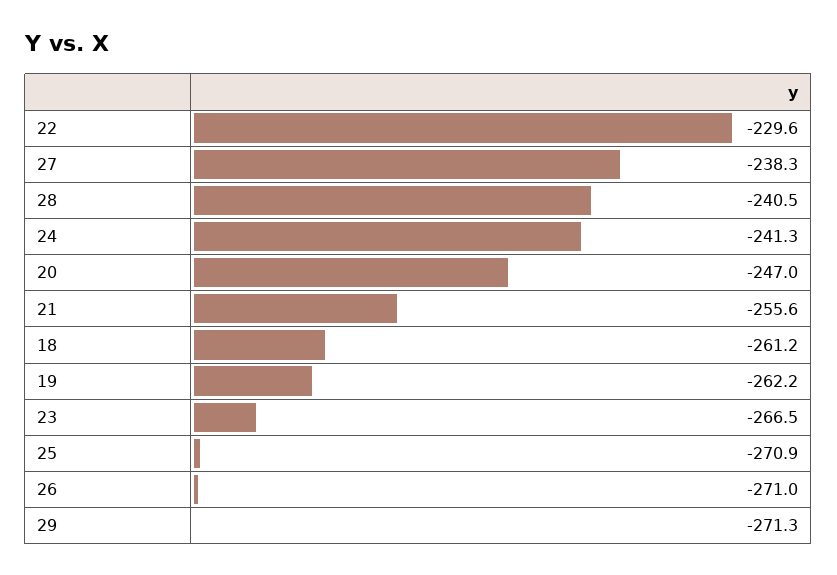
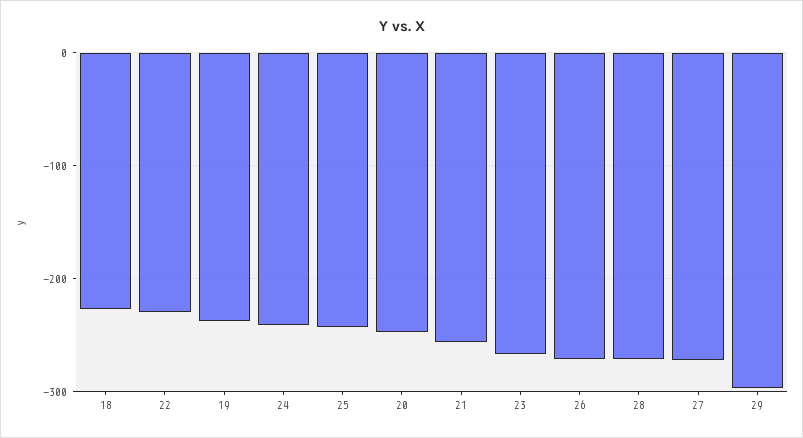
  {
    "22": -229.6,
-   "27": -238.3,
+   "27": -270,
-   "28": -240.5,
+   "28": -270,
    "24": -241.3,
    "20": -247,
    "21": -255.6,
-   "18": -261.2,
+   "18": -230,
-   "19": -262.2,
+   "19": -240,
    "23": -266.5,
-   "25": -270.9,
+   "25": -240,
    "26": -271,
-   "29": -271.3
+   "29": -300
  }

